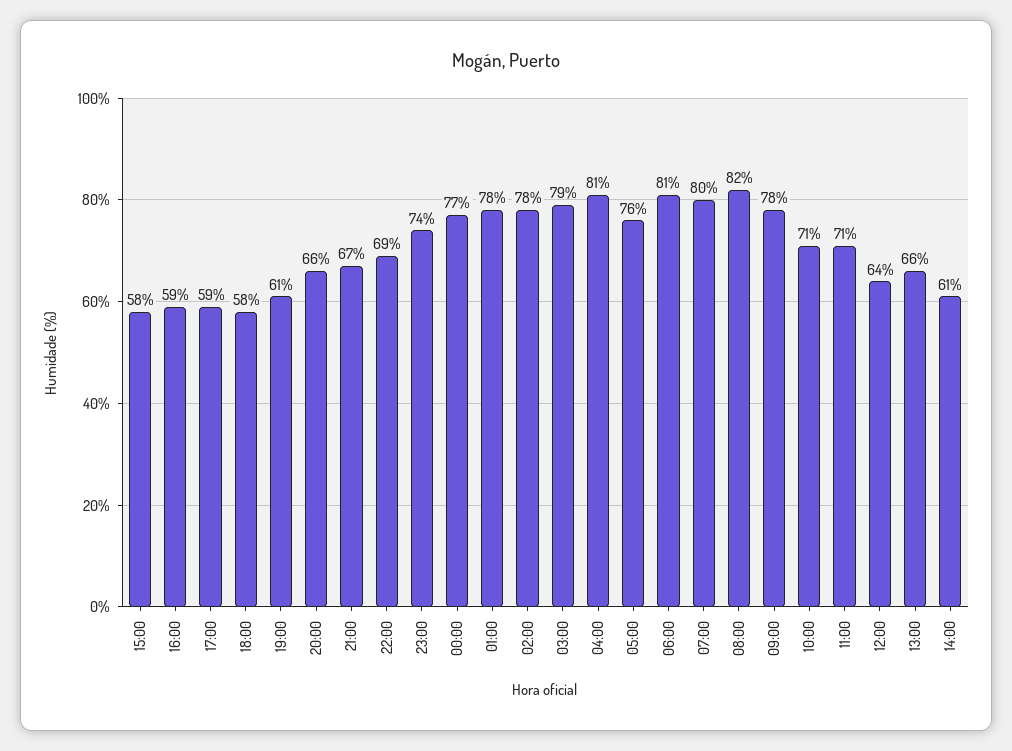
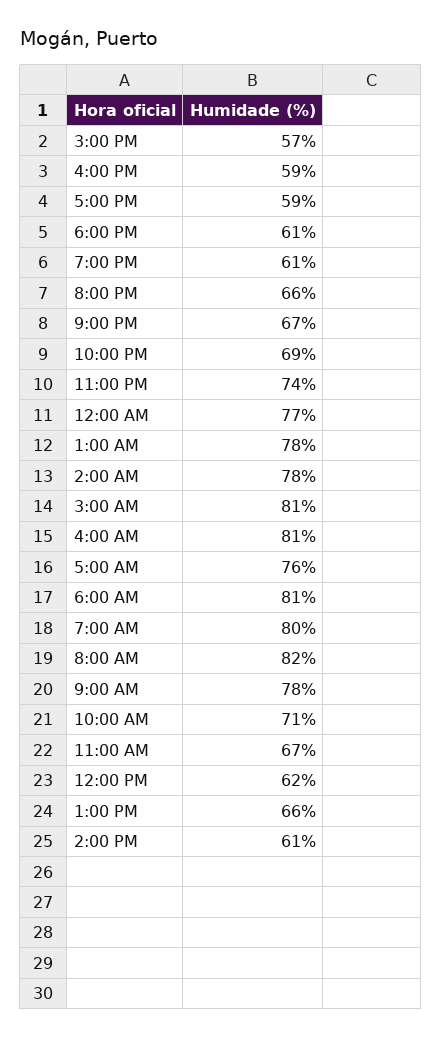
  {
-   "15:00": 58,
+   "15:00": 57,
    "16:00": 59,
    "17:00": 59,
-   "18:00": 58,
+   "18:00": 61,
    "19:00": 61,
    "20:00": 66,
    "21:00": 67,
    "22:00": 69,
    "23:00": 74,
    "00:00": 77,
    "01:00": 78,
    "02:00": 78,
-   "03:00": 79,
+   "03:00": 81,
    "04:00": 81,
    "05:00": 76,
    "06:00": 81,
    "07:00": 80,
    "08:00": 82,
    "09:00": 78,
    "10:00": 71,
-   "11:00": 71,
+   "11:00": 67,
-   "12:00": 64,
+   "12:00": 62,
    "13:00": 66,
    "14:00": 61
  }

